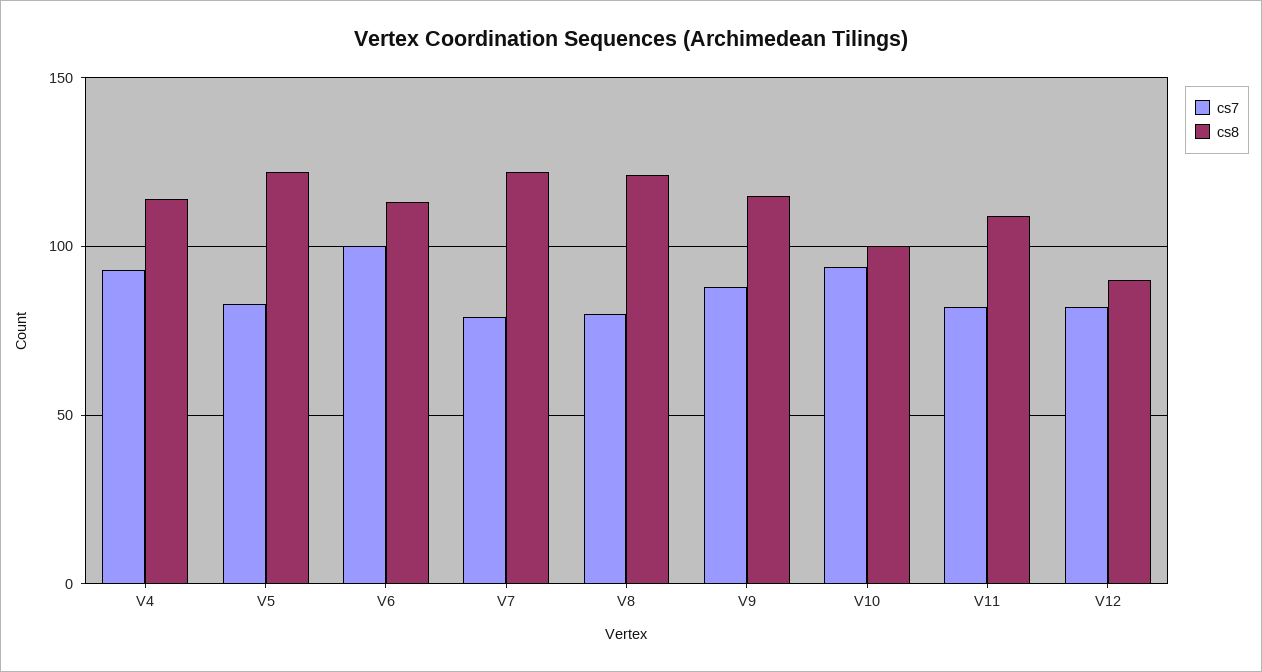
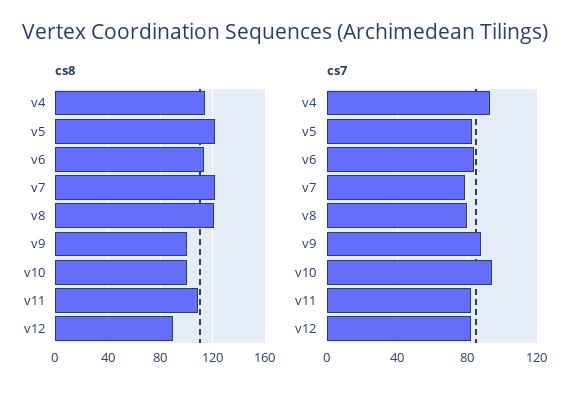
  {
    "cs7": {
      "V4": 95,
      "V5": 85,
-     "V6": 100,
+     "V6": 85,
      "V7": 80,
      "V8": 80,
      "V9": 90,
      "V10": 95,
      "V11": 80,
      "V12": 80
    },
    "cs8": {
      "V4": 115,
      "V5": 120,
      "V6": 115,
      "V7": 120,
      "V8": 120,
-     "V9": 115,
+     "V9": 100,
      "V10": 100,
      "V11": 110,
      "V12": 90
    }
  }

